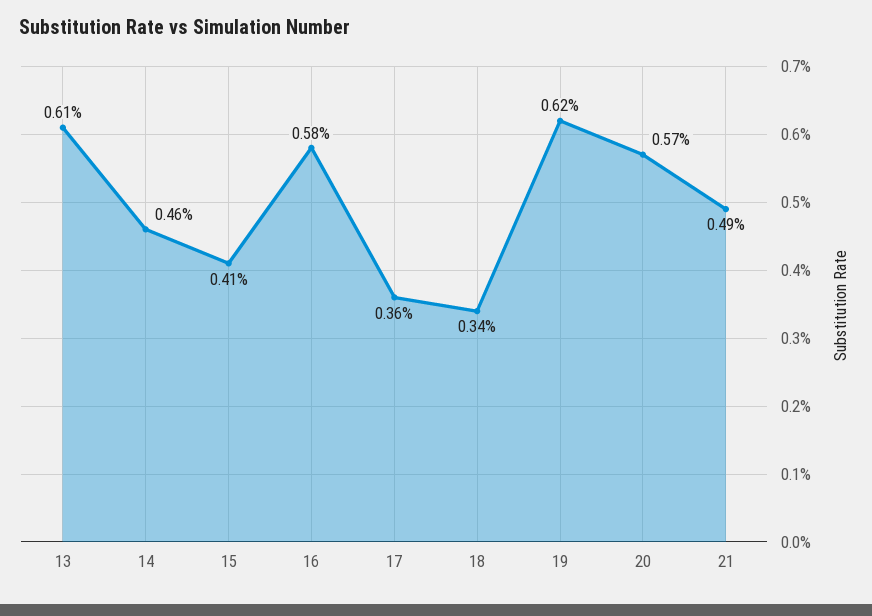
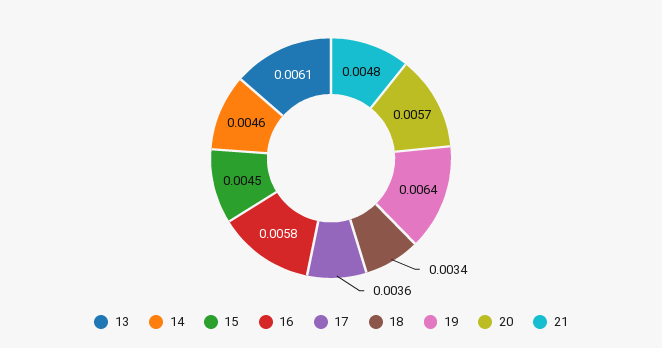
  {
    "13": 0.0061,
    "14": 0.0046,
-   "15": 0.0041,
+   "15": 0.0045,
    "16": 0.0058,
    "17": 0.0036,
    "18": 0.0034,
-   "19": 0.0062,
+   "19": 0.0064,
    "20": 0.0057,
-   "21": 0.0049
+   "21": 0.0048
  }

